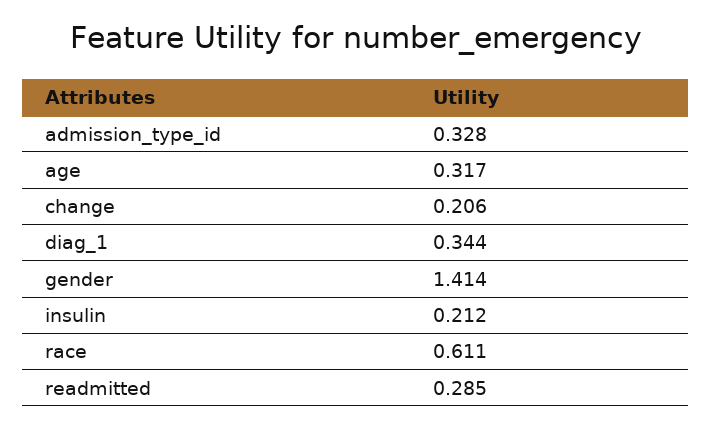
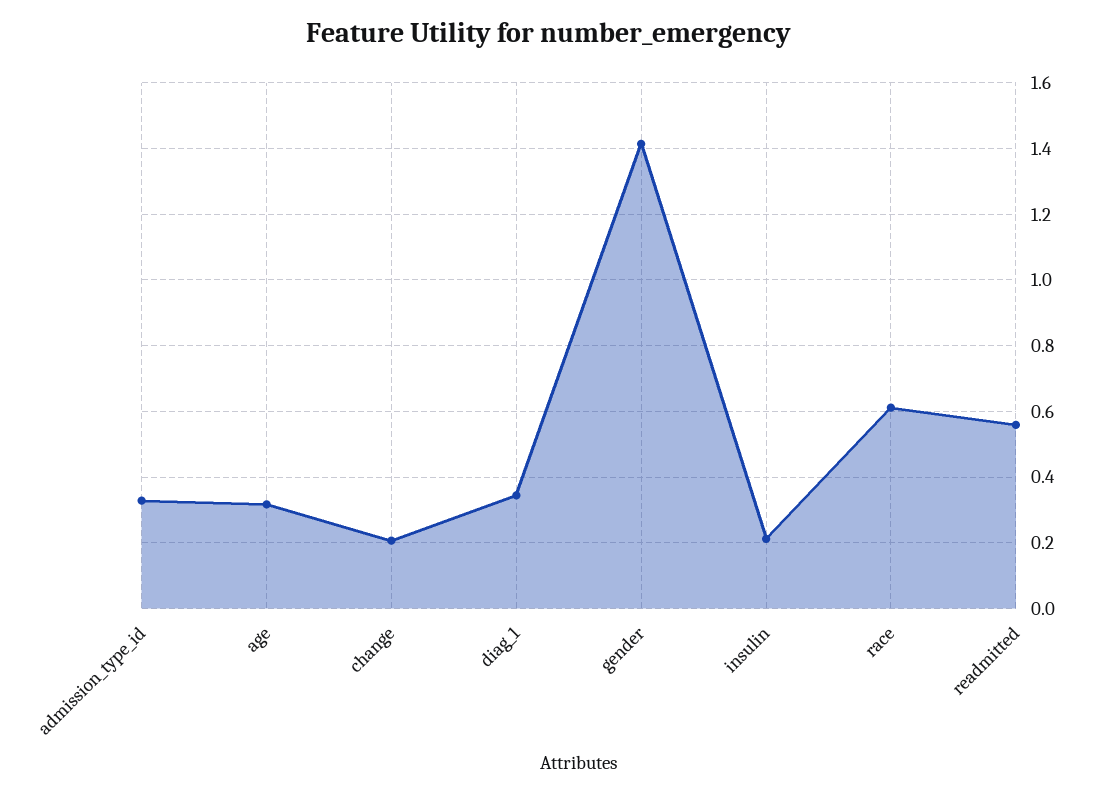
  {
    "admission_type_id": 0.328,
    "age": 0.317,
    "change": 0.206,
    "diag_1": 0.344,
    "gender": 1.414,
    "insulin": 0.212,
    "race": 0.611,
-   "readmitted": 0.285
+   "readmitted": 0.56
  }

